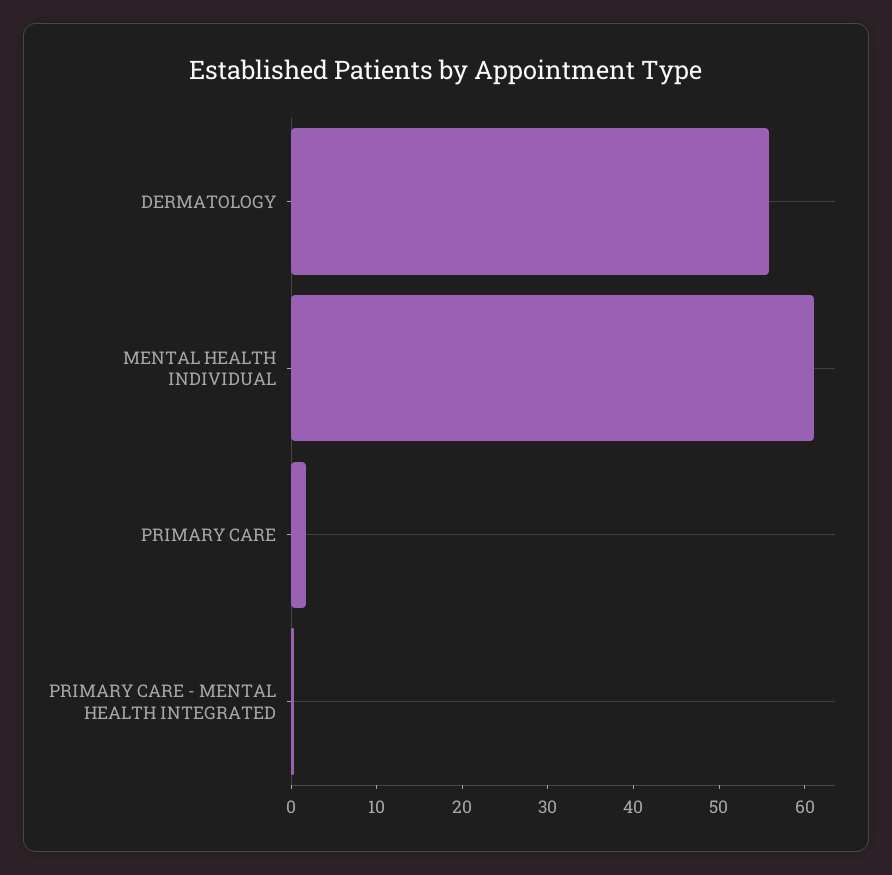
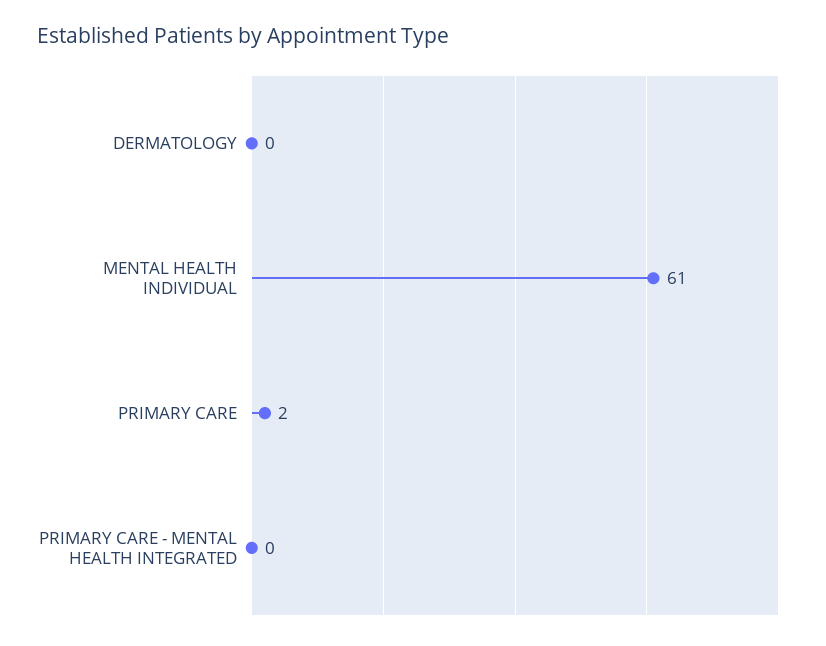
  {
-   "DERMATOLOGY": 56,
+   "DERMATOLOGY": 0,
    "MENTAL HEALTH INDIVIDUAL": 61,
    "PRIMARY CARE": 2,
    "PRIMARY CARE - MENTAL HEALTH INTEGRATED": 0
  }

